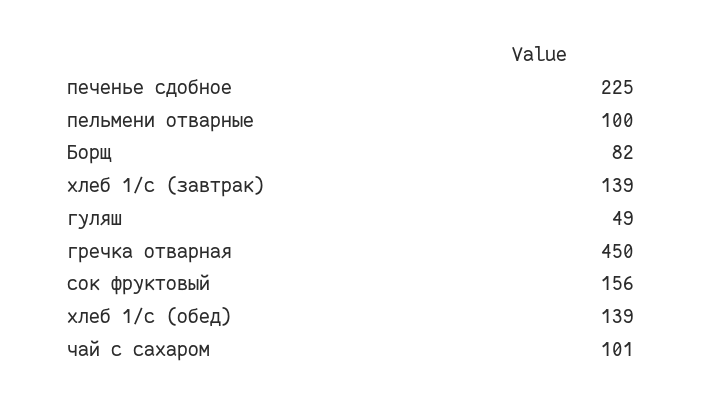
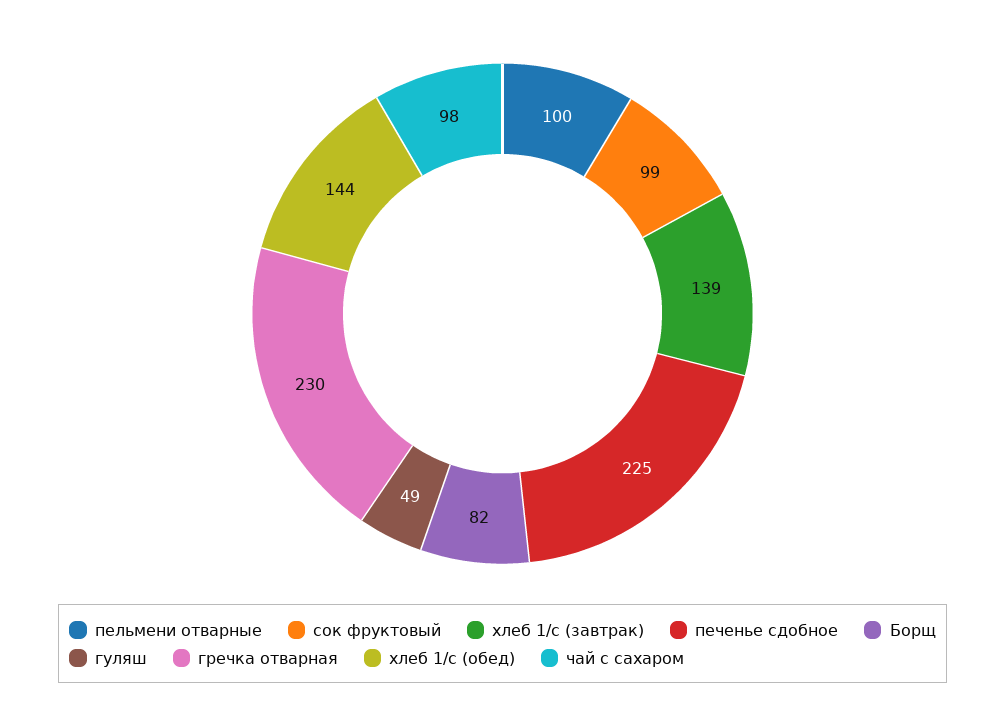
  {
    "печенье сдобное": 225,
    "пельмени отварные": 100,
    "Борщ": 82,
    "хлеб 1/с (завтрак)": 139,
    "гуляш": 49,
-   "гречка отварная": 450,
+   "гречка отварная": 230,
-   "сок фруктовый": 156,
+   "сок фруктовый": 99,
-   "хлеб 1/с (обед)": 139,
+   "хлеб 1/с (обед)": 144,
-   "чай с сахаром": 101
+   "чай с сахаром": 98
  }

